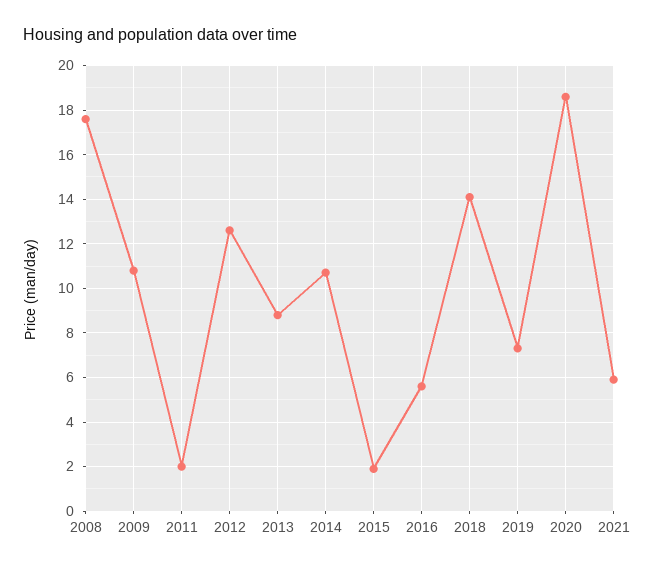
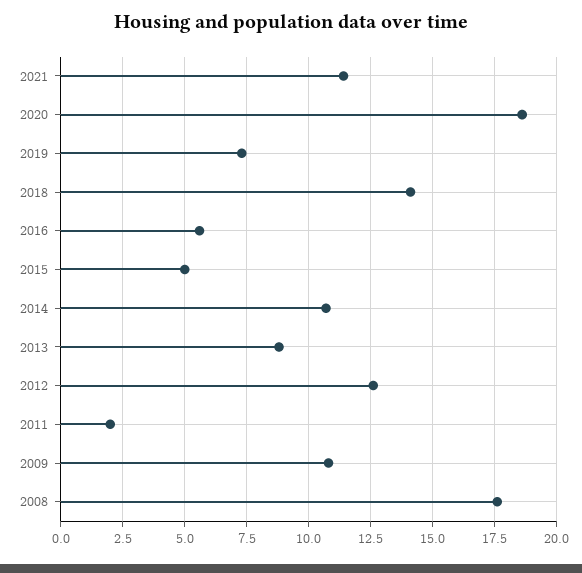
  {
    "2008": 17.5,
    "2009": 11,
    "2011": 2,
    "2012": 12.5,
    "2013": 9,
    "2014": 10.5,
-   "2015": 2,
+   "2015": 5,
    "2016": 5.5,
    "2018": 14,
    "2019": 7.5,
    "2020": 18.5,
-   "2021": 6
+   "2021": 11.5
  }

